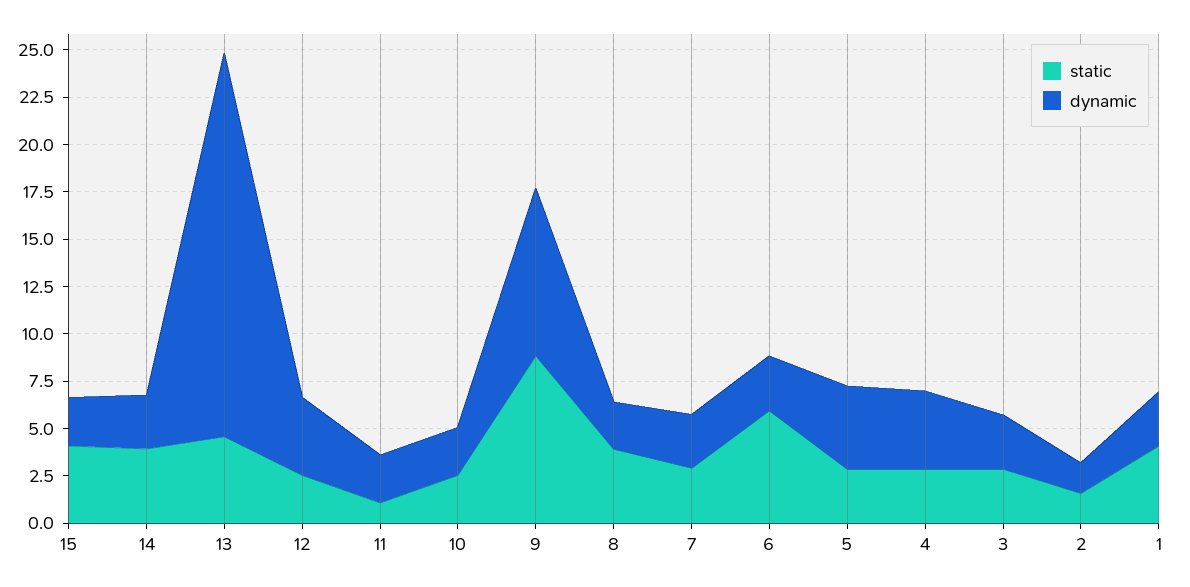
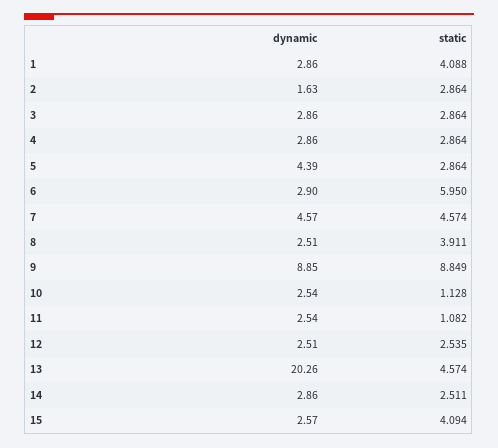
  {
    "static": {
      "15": 4.094,
-     "14": 4,
+     "14": 2.511,
      "13": 4.574,
      "12": 2.535,
      "11": 1.082,
-     "10": 2.5,
+     "10": 1.128,
      "9": 8.849,
      "8": 3.911,
-     "7": 3,
+     "7": 4.574,
      "6": 5.95,
      "5": 2.864,
      "4": 2.864,
      "3": 2.864,
-     "2": 1.5,
+     "2": 2.864,
      "1": 4.088
    },
    "dynamic": {
      "15": 2.57,
      "14": 2.86,
      "13": 20.26,
-     "12": 4,
+     "12": 2.51,
      "11": 2.54,
      "10": 2.54,
      "9": 8.85,
      "8": 2.51,
-     "7": 3,
+     "7": 4.57,
      "6": 2.9,
      "5": 4.39,
-     "4": 4,
+     "4": 2.86,
      "3": 2.86,
      "2": 1.63,
      "1": 2.86
    }
  }

